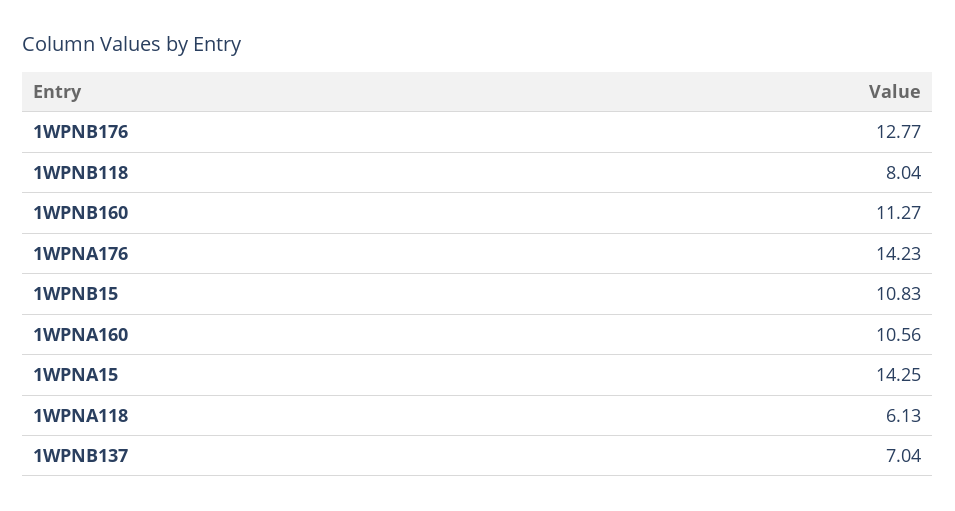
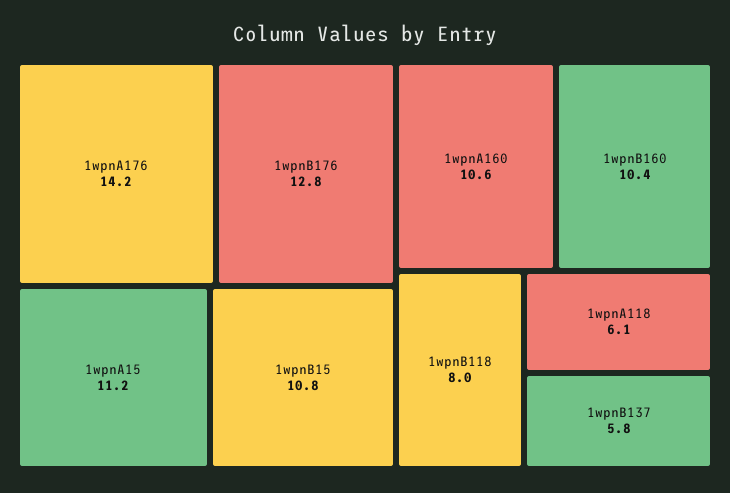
  {
    "1WPNB176": 12.77,
    "1WPNB118": 8.04,
-   "1WPNB160": 11.27,
+   "1WPNB160": 10.4,
    "1WPNA176": 14.23,
    "1WPNB15": 10.83,
    "1WPNA160": 10.56,
-   "1WPNA15": 14.25,
+   "1WPNA15": 11.2,
    "1WPNA118": 6.13,
-   "1WPNB137": 7.04
+   "1WPNB137": 5.8
  }

